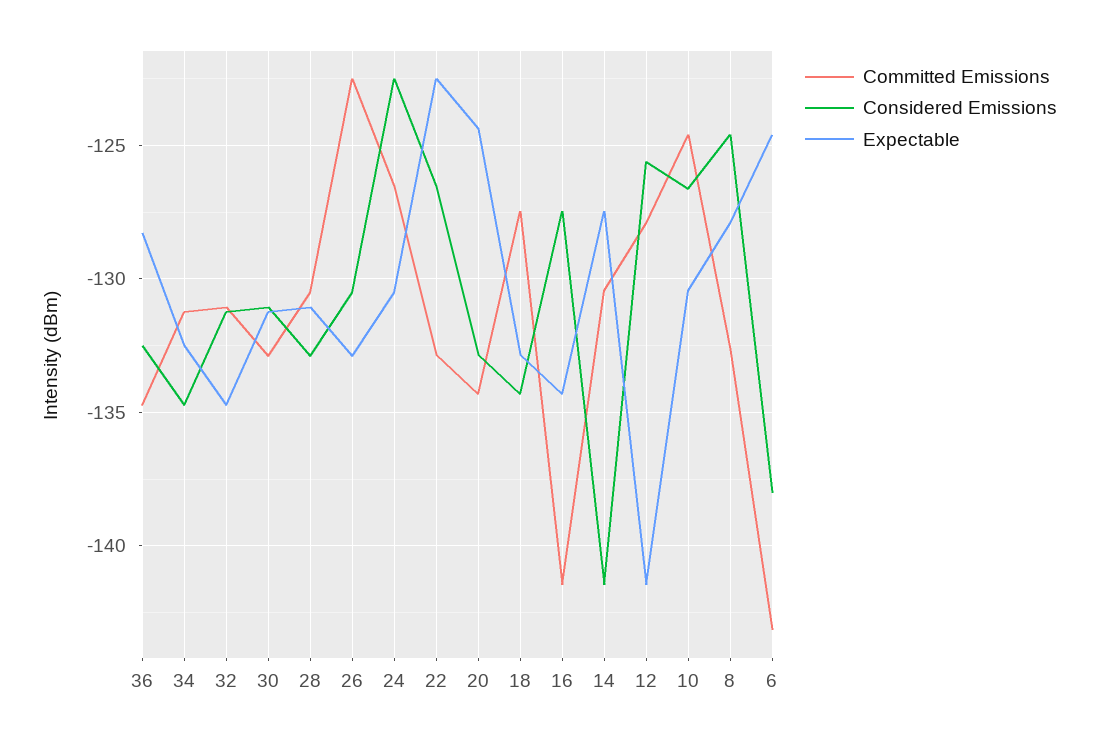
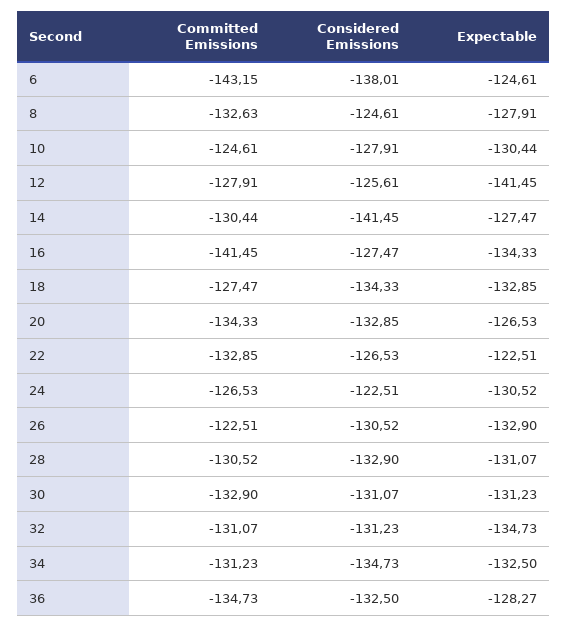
  {
    "Committed Emissions": {
      "36": -134.73,
      "34": -131.23,
      "32": -131.07,
      "30": -132.9,
      "28": -130.52,
      "26": -122.51,
      "24": -126.53,
      "22": -132.85,
      "20": -134.33,
      "18": -127.47,
      "16": -141.45,
      "14": -130.44,
      "12": -127.91,
      "10": -124.61,
      "8": -132.63,
      "6": -143.15
    },
    "Considered Emissions": {
      "36": -132.5,
      "34": -134.73,
      "32": -131.23,
      "30": -131.07,
      "28": -132.9,
      "26": -130.52,
      "24": -122.51,
      "22": -126.53,
      "20": -132.85,
      "18": -134.33,
      "16": -127.47,
      "14": -141.45,
      "12": -125.61,
-     "10": -126.5,
+     "10": -127.91,
      "8": -124.61,
      "6": -138.01
    },
    "Expectable": {
      "36": -128.27,
      "34": -132.5,
      "32": -134.73,
      "30": -131.23,
      "28": -131.07,
      "26": -132.9,
      "24": -130.52,
      "22": -122.51,
-     "20": -124.5,
+     "20": -126.53,
      "18": -132.85,
      "16": -134.33,
      "14": -127.47,
      "12": -141.45,
      "10": -130.44,
      "8": -127.91,
      "6": -124.61
    }
  }

